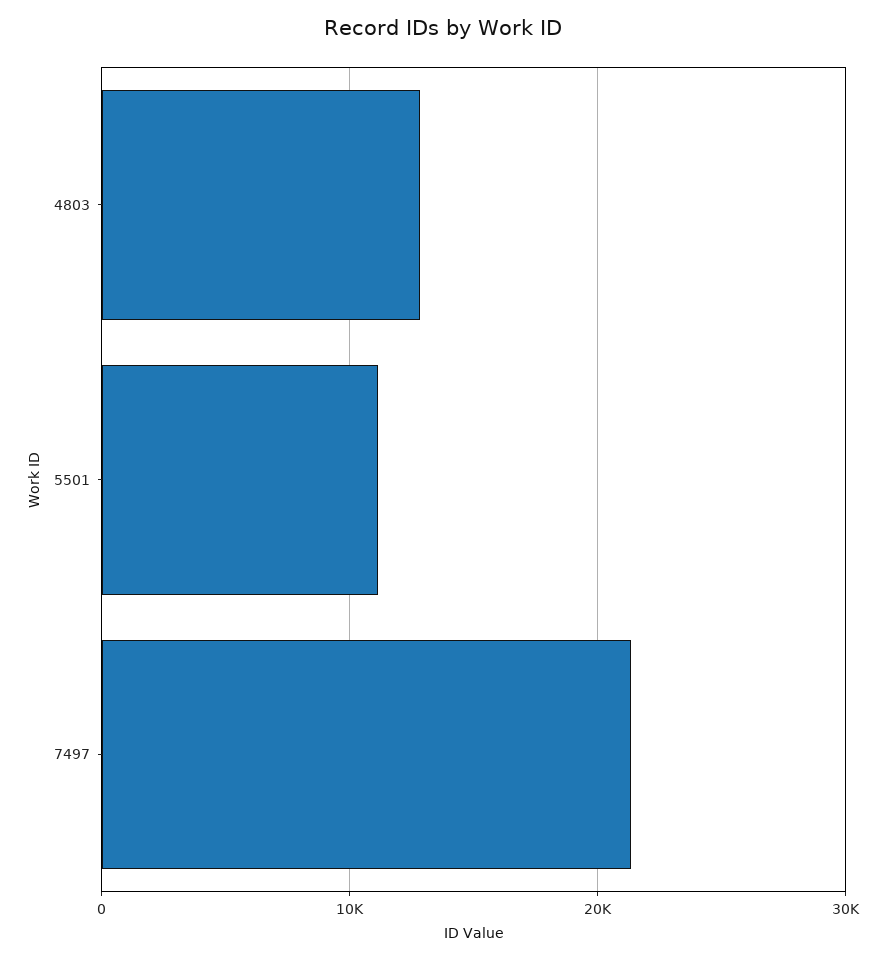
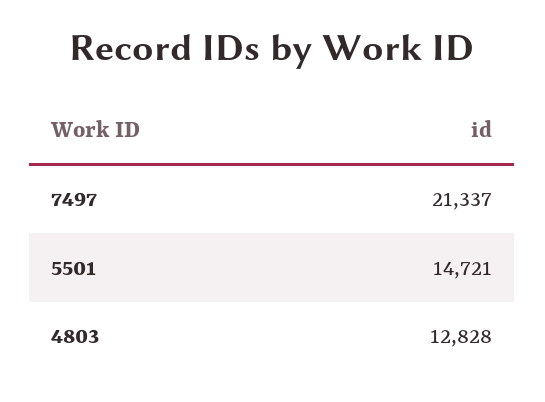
  {
    "4803": 12828,
-   "5501": 11000,
+   "5501": 14721,
    "7497": 21337
  }

